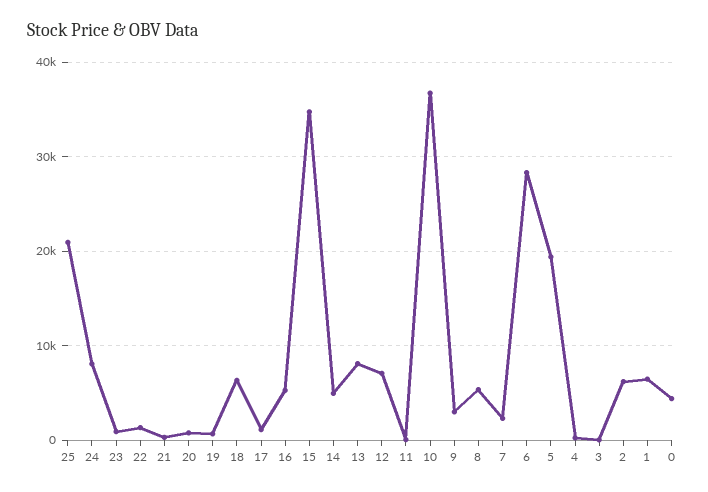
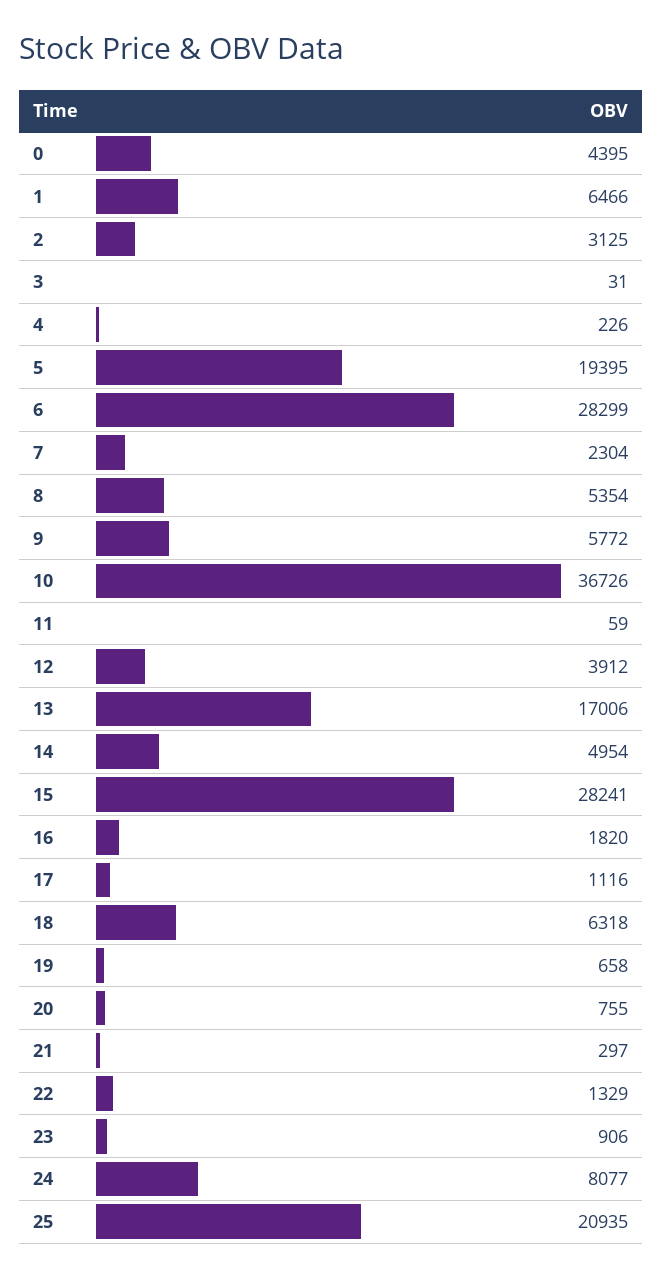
  {
    "25": 20935,
    "24": 8077,
    "23": 906,
    "22": 1329,
    "21": 297,
    "20": 755,
    "19": 658,
    "18": 6318,
    "17": 1116,
-   "16": 5000,
+   "16": 1820,
-   "15": 35000,
+   "15": 28241,
    "14": 4954,
-   "13": 8000,
+   "13": 17006,
-   "12": 7000,
+   "12": 3912,
    "11": 59,
    "10": 36726,
-   "9": 3000,
+   "9": 5772,
    "8": 5354,
    "7": 2304,
    "6": 28299,
    "5": 19395,
    "4": 226,
    "3": 31,
-   "2": 6000,
+   "2": 3125,
    "1": 6466,
    "0": 4395
  }

